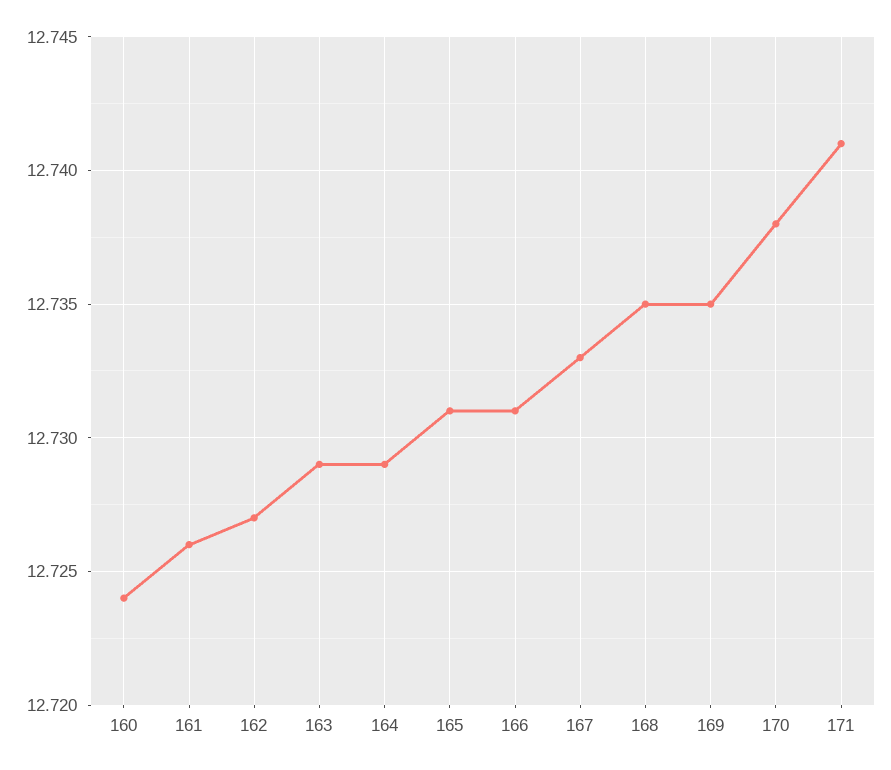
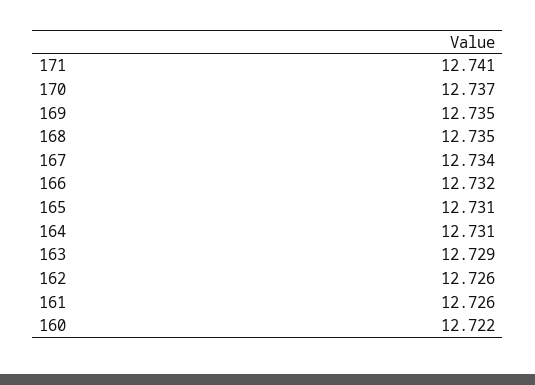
  {
-   "160": 12.724,
+   "160": 12.722,
    "161": 12.726,
-   "162": 12.727,
+   "162": 12.726,
    "163": 12.729,
-   "164": 12.729,
+   "164": 12.731,
    "165": 12.731,
-   "166": 12.731,
+   "166": 12.732,
-   "167": 12.733,
+   "167": 12.734,
    "168": 12.735,
    "169": 12.735,
-   "170": 12.738,
+   "170": 12.737,
    "171": 12.741
  }

